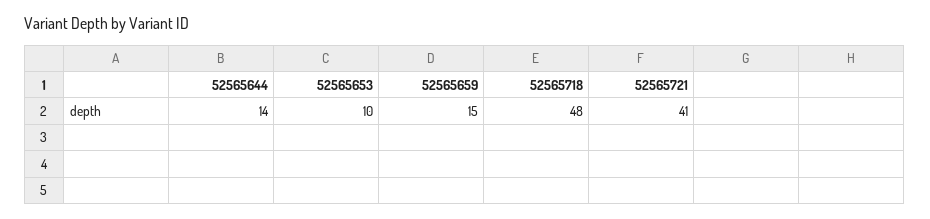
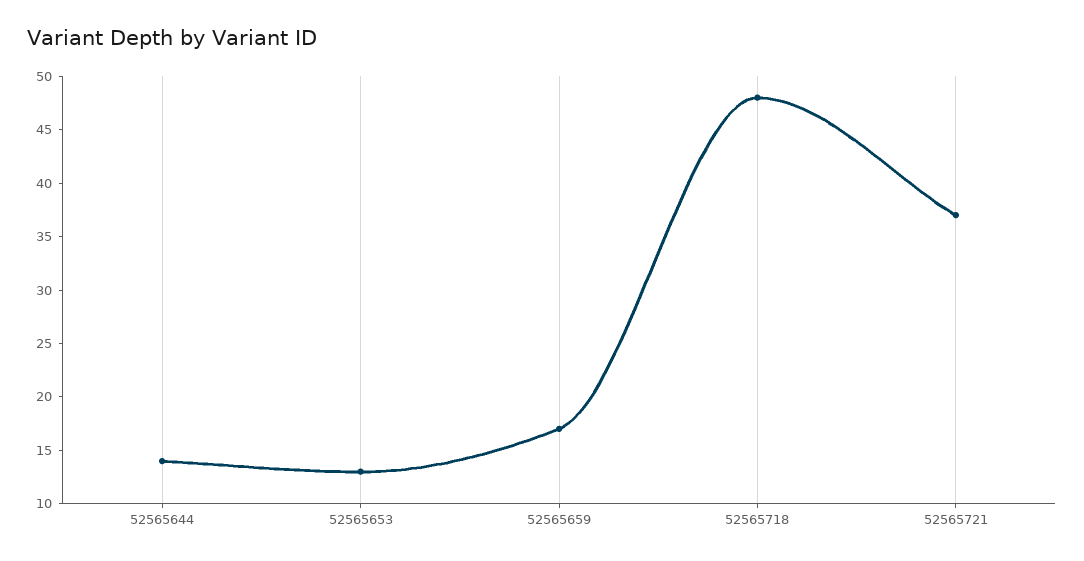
  {
    "52565644": 14,
-   "52565653": 10,
+   "52565653": 13,
-   "52565659": 15,
+   "52565659": 17,
    "52565718": 48,
-   "52565721": 41
+   "52565721": 37
  }

